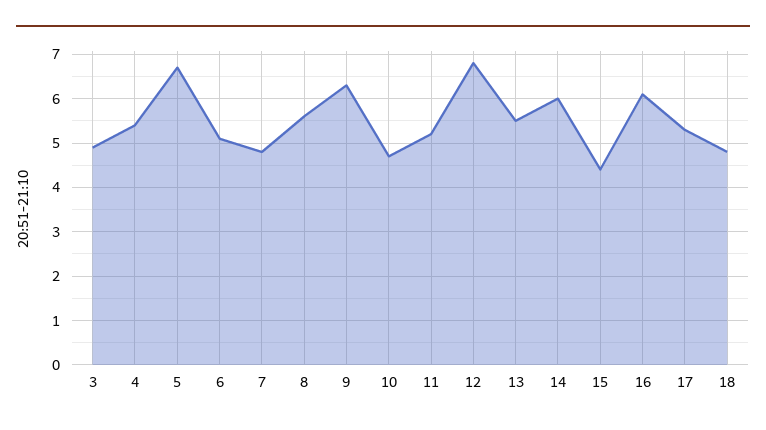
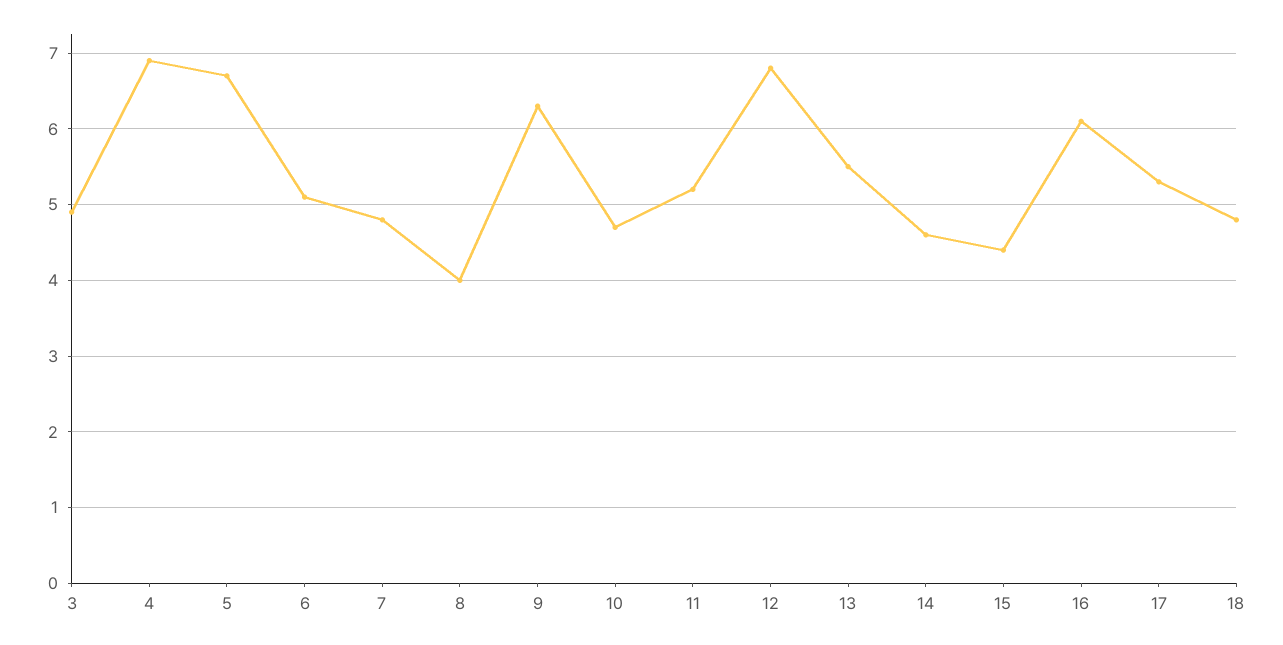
  {
    "3": 4.9,
-   "4": 5.5,
+   "4": 6.9,
    "5": 6.7,
    "6": 5.1,
    "7": 4.8,
-   "8": 5.5,
+   "8": 4,
    "9": 6.3,
    "10": 4.7,
    "11": 5.2,
    "12": 6.8,
    "13": 5.5,
-   "14": 6,
+   "14": 4.6,
    "15": 4.4,
    "16": 6.1,
    "17": 5.3,
    "18": 4.8
  }

